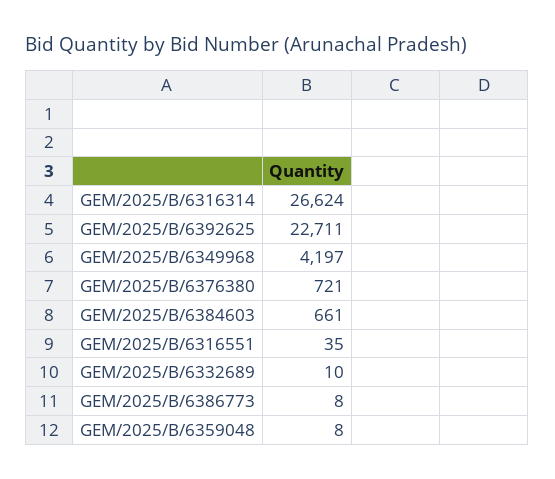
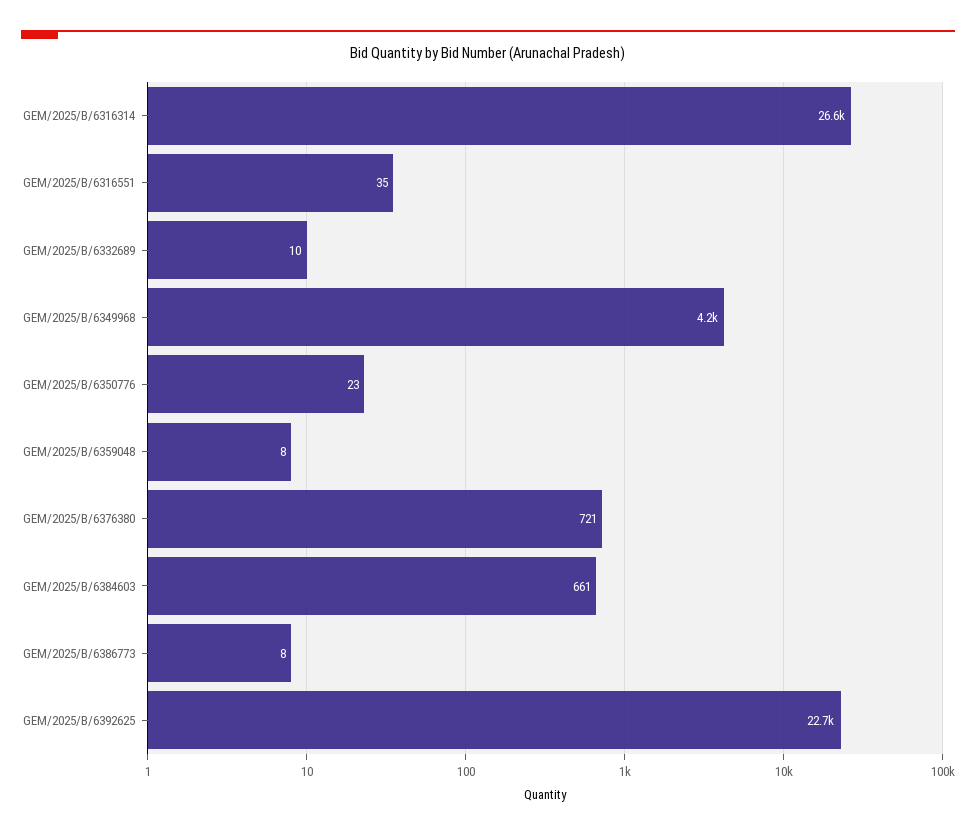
  {
    "GEM/2025/B/6316314": 26624,
    "GEM/2025/B/6392625": 22711,
    "GEM/2025/B/6349968": 4197,
    "GEM/2025/B/6376380": 721,
    "GEM/2025/B/6384603": 661,
    "GEM/2025/B/6316551": 35,
    "GEM/2025/B/6332689": 10,
    "GEM/2025/B/6386773": 8,
-   "GEM/2025/B/6359048": 8
+   "GEM/2025/B/6359048": 8,
+   "GEM/2025/B/6350776": 23
  }

